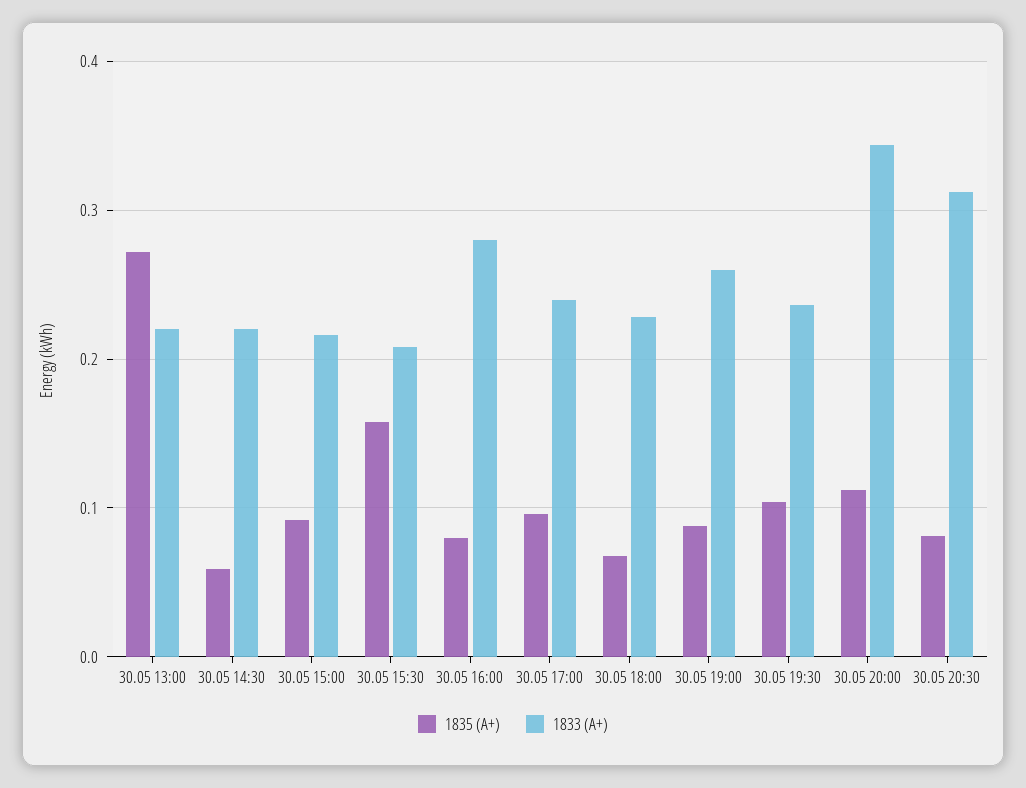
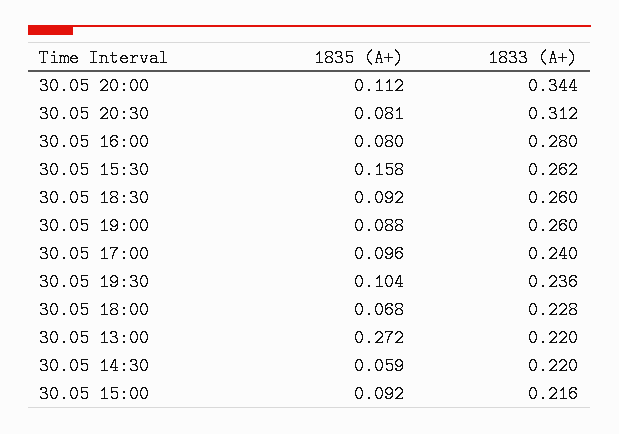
  {
    "1835 (А+)": {
      "30.05 13:00": 0.272,
      "30.05 14:30": 0.059,
      "30.05 15:00": 0.092,
      "30.05 15:30": 0.158,
      "30.05 16:00": 0.08,
      "30.05 17:00": 0.096,
      "30.05 18:00": 0.068,
      "30.05 19:00": 0.088,
      "30.05 19:30": 0.104,
      "30.05 20:00": 0.112,
-     "30.05 20:30": 0.081
+     "30.05 20:30": 0.081,
+     "30.05 18:30": 0.092
    },
    "1833 (А+)": {
      "30.05 13:00": 0.22,
      "30.05 14:30": 0.22,
      "30.05 15:00": 0.216,
-     "30.05 15:30": 0.21,
+     "30.05 15:30": 0.262,
      "30.05 16:00": 0.28,
      "30.05 17:00": 0.24,
      "30.05 18:00": 0.228,
      "30.05 19:00": 0.26,
      "30.05 19:30": 0.236,
      "30.05 20:00": 0.344,
-     "30.05 20:30": 0.312
+     "30.05 20:30": 0.312,
+     "30.05 18:30": 0.26
    }
  }

